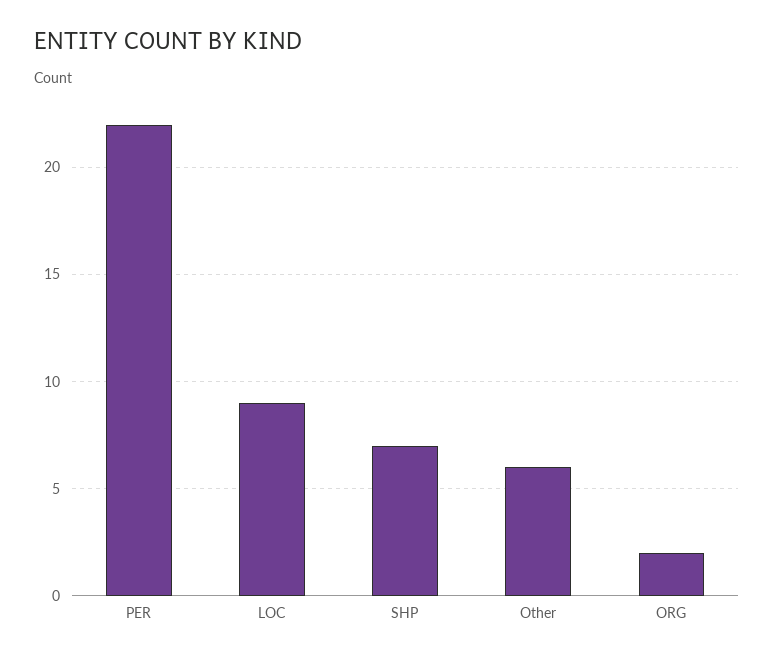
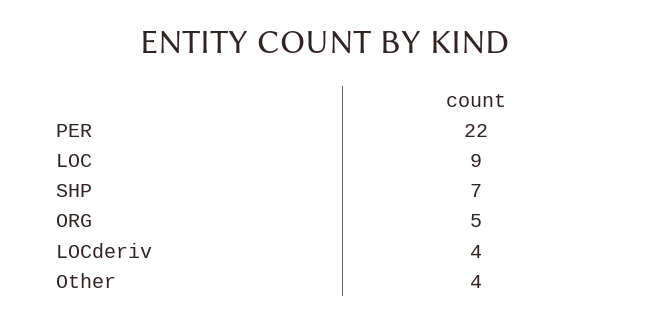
  {
    "PER": 22,
    "LOC": 9,
    "SHP": 7,
-   "Other": 6,
+   "Other": 4,
-   "ORG": 2
+   "ORG": 5,
+   "LOCderiv": 4
  }

